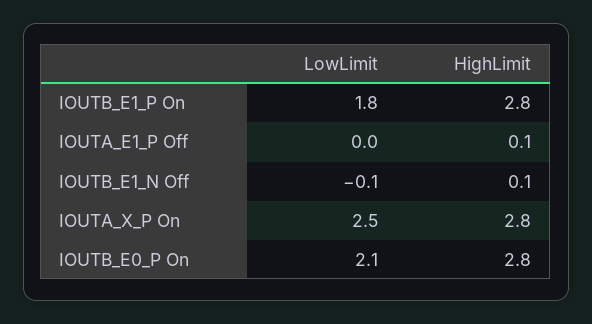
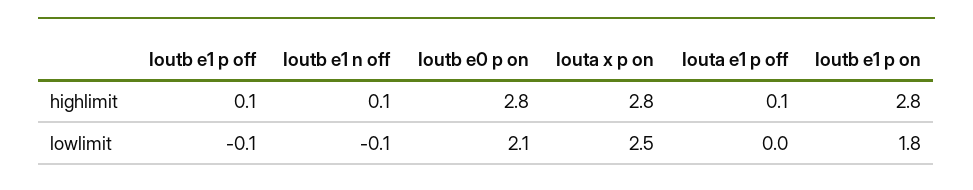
  {
    "LowLimit": {
      "IOUTB_E1_P On": 1.8,
      "IOUTA_E1_P Off": 0,
      "IOUTB_E1_N Off": -0.1,
      "IOUTA_X_P On": 2.5,
-     "IOUTB_E0_P On": 2.1
+     "IOUTB_E0_P On": 2.1,
+     "Ioutb e1 p off": -0.1
    },
    "HighLimit": {
      "IOUTB_E1_P On": 2.8,
      "IOUTA_E1_P Off": 0.1,
      "IOUTB_E1_N Off": 0.1,
      "IOUTA_X_P On": 2.8,
-     "IOUTB_E0_P On": 2.8
+     "IOUTB_E0_P On": 2.8,
+     "Ioutb e1 p off": 0.1
    }
  }

